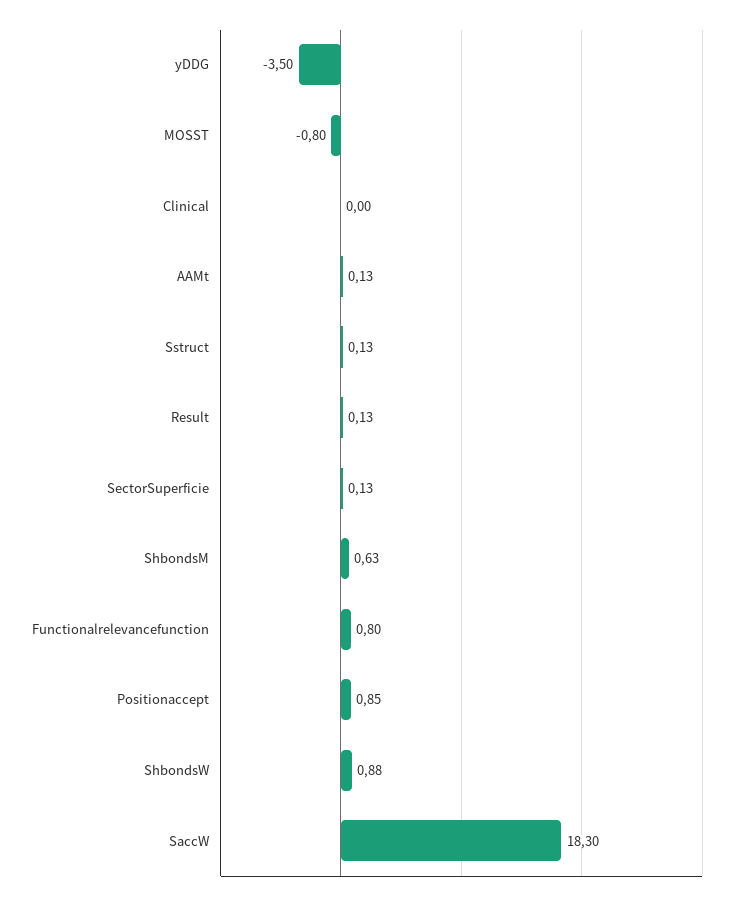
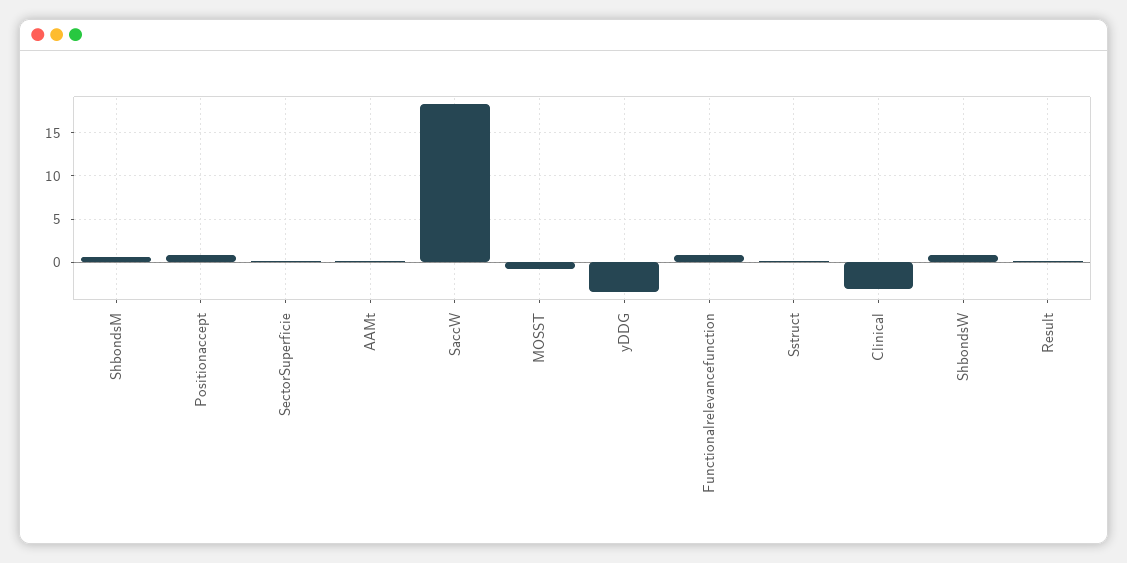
  {
    "yDDG": -3.5,
    "MOSST": -0.8,
-   "Clinical": 0,
+   "Clinical": -3,
    "AAMt": 0.13,
    "Sstruct": 0.13,
    "Result": 0.13,
    "SectorSuperficie": 0.13,
    "ShbondsM": 0.63,
    "Functionalrelevancefunction": 0.8,
    "Positionaccept": 0.85,
    "ShbondsW": 0.88,
    "SaccW": 18.3
  }

